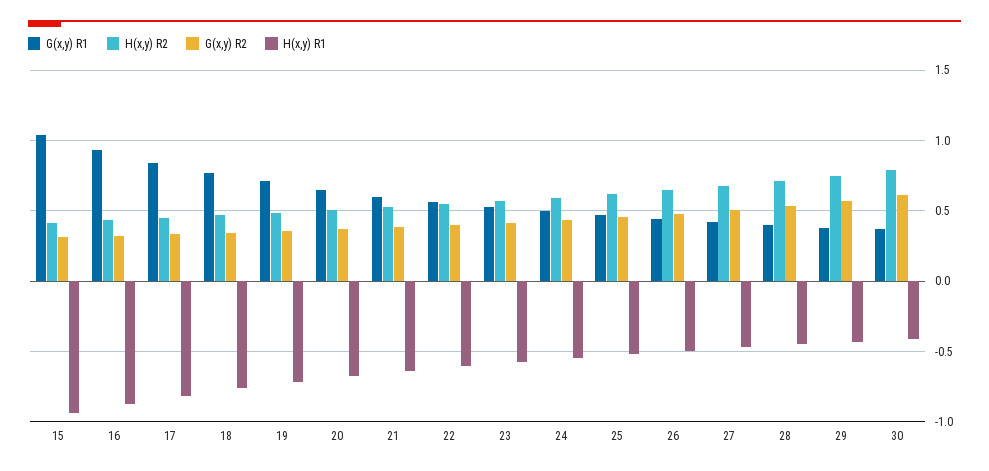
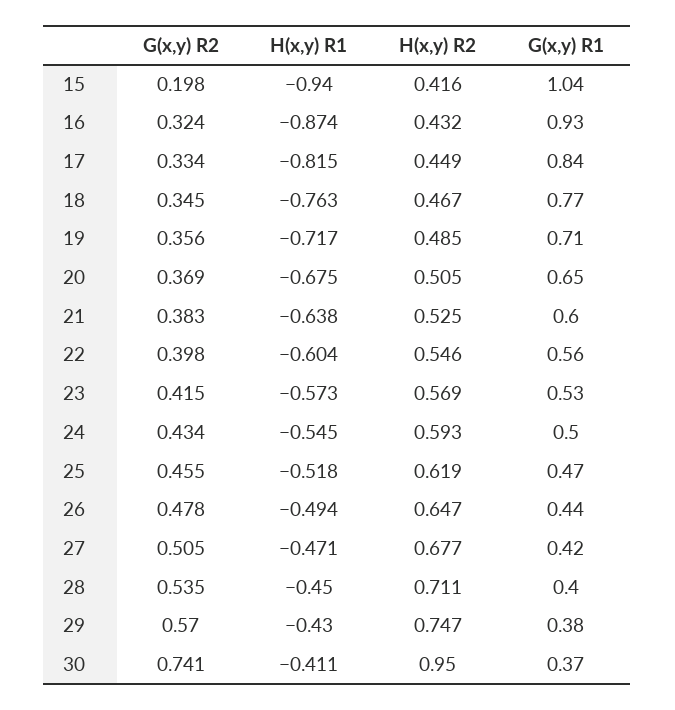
  {
    "G(x,y) R1": {
      "15": 1.04,
      "16": 0.93,
      "17": 0.84,
      "18": 0.77,
      "19": 0.71,
      "20": 0.65,
      "21": 0.6,
      "22": 0.56,
      "23": 0.53,
      "24": 0.5,
      "25": 0.47,
      "26": 0.44,
      "27": 0.42,
      "28": 0.4,
      "29": 0.38,
      "30": 0.37
    },
    "H(x,y) R2": {
      "15": 0.416,
      "16": 0.432,
      "17": 0.449,
      "18": 0.467,
      "19": 0.485,
      "20": 0.505,
      "21": 0.525,
      "22": 0.546,
      "23": 0.569,
      "24": 0.593,
      "25": 0.619,
      "26": 0.647,
      "27": 0.677,
      "28": 0.711,
      "29": 0.747,
-     "30": 0.8
+     "30": 0.95
    },
    "G(x,y) R2": {
-     "15": 0.3,
+     "15": 0.198,
      "16": 0.324,
      "17": 0.334,
      "18": 0.345,
      "19": 0.356,
      "20": 0.369,
      "21": 0.383,
      "22": 0.398,
      "23": 0.415,
      "24": 0.434,
      "25": 0.455,
      "26": 0.478,
      "27": 0.505,
      "28": 0.535,
      "29": 0.57,
-     "30": 0.6
+     "30": 0.741
    },
    "H(x,y) R1": {
      "15": -0.94,
      "16": -0.874,
      "17": -0.815,
      "18": -0.763,
      "19": -0.717,
      "20": -0.675,
      "21": -0.638,
      "22": -0.604,
      "23": -0.573,
      "24": -0.545,
      "25": -0.518,
      "26": -0.494,
      "27": -0.471,
      "28": -0.45,
      "29": -0.43,
      "30": -0.411
    }
  }

